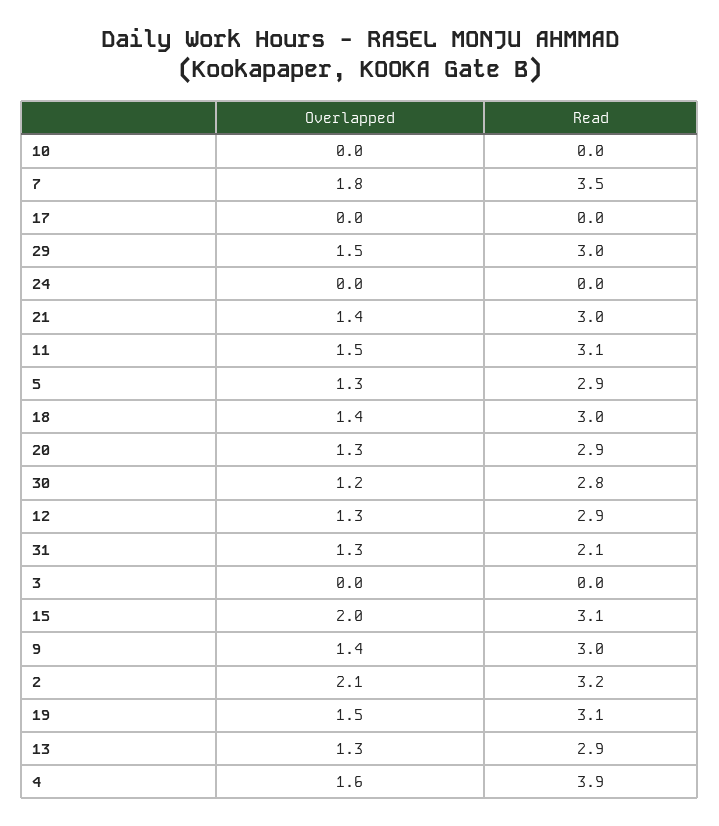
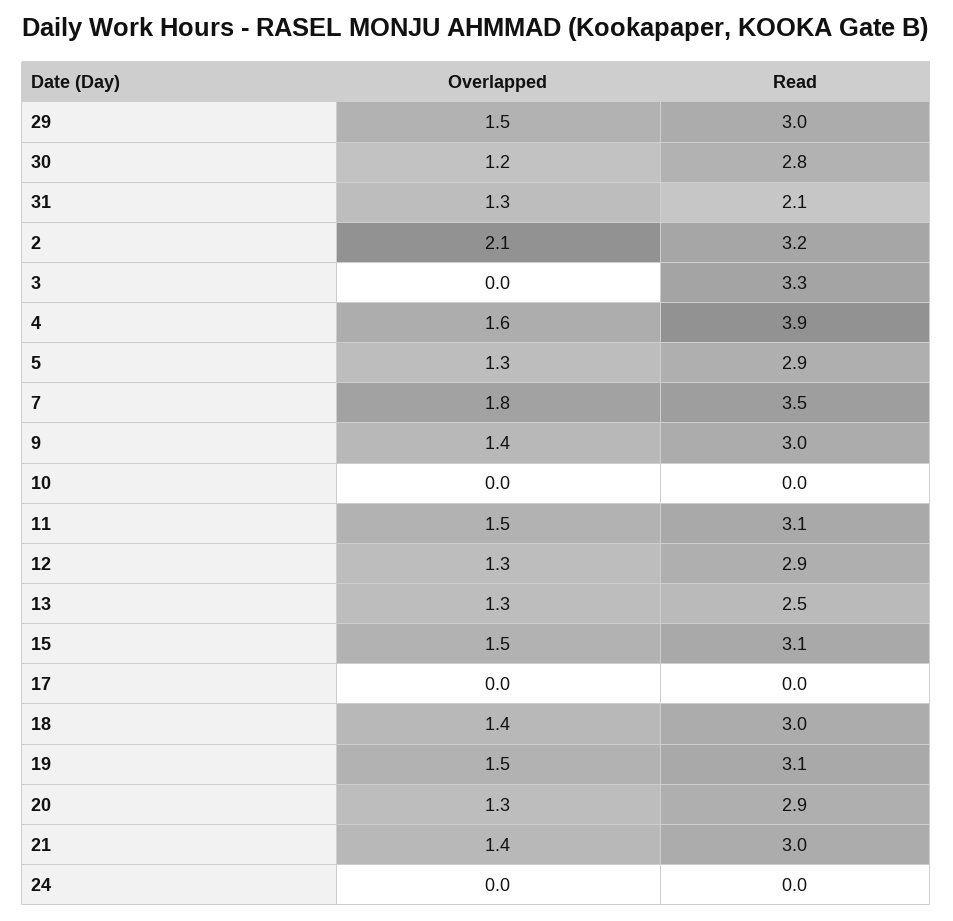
  {
    "Overlapped": {
      "10": 0,
      "7": 1.8,
      "17": 0,
      "29": 1.5,
      "24": 0,
      "21": 1.4,
      "11": 1.5,
      "5": 1.3,
      "18": 1.4,
      "20": 1.3,
      "30": 1.2,
      "12": 1.3,
      "31": 1.3,
      "3": 0,
-     "15": 2,
+     "15": 1.5,
      "9": 1.4,
      "2": 2.1,
      "19": 1.5,
      "13": 1.3,
      "4": 1.6
    },
    "Read": {
      "10": 0,
      "7": 3.5,
      "17": 0,
      "29": 3,
      "24": 0,
      "21": 3,
      "11": 3.1,
      "5": 2.9,
      "18": 3,
      "20": 2.9,
      "30": 2.8,
      "12": 2.9,
      "31": 2.1,
-     "3": 0,
+     "3": 3.3,
      "15": 3.1,
      "9": 3,
      "2": 3.2,
      "19": 3.1,
-     "13": 2.9,
+     "13": 2.5,
      "4": 3.9
    }
  }

